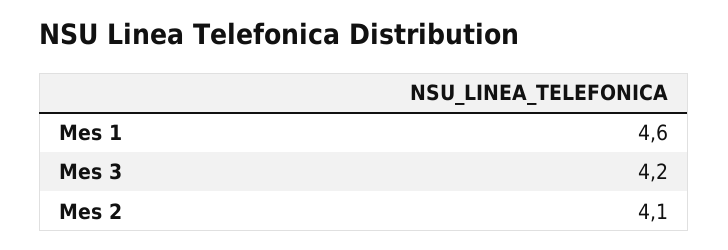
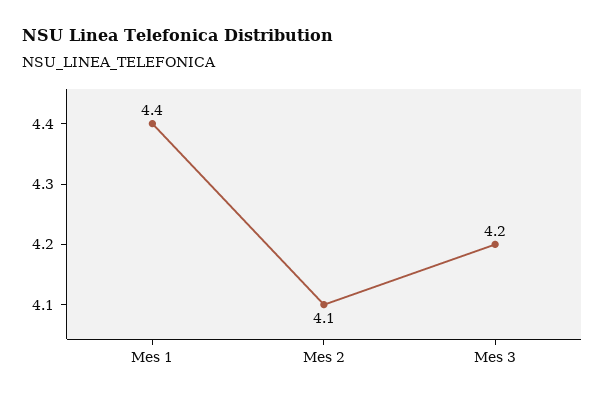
  {
-   "Mes 1": 4.6,
+   "Mes 1": 4.4,
    "Mes 3": 4.2,
    "Mes 2": 4.1
  }

